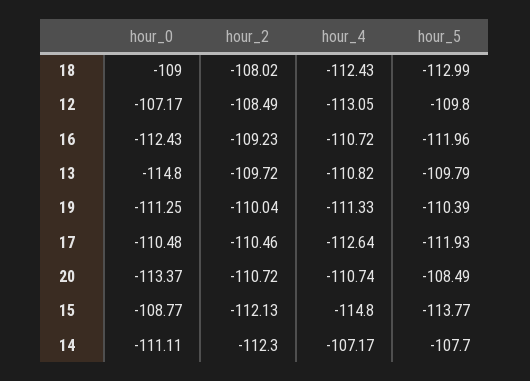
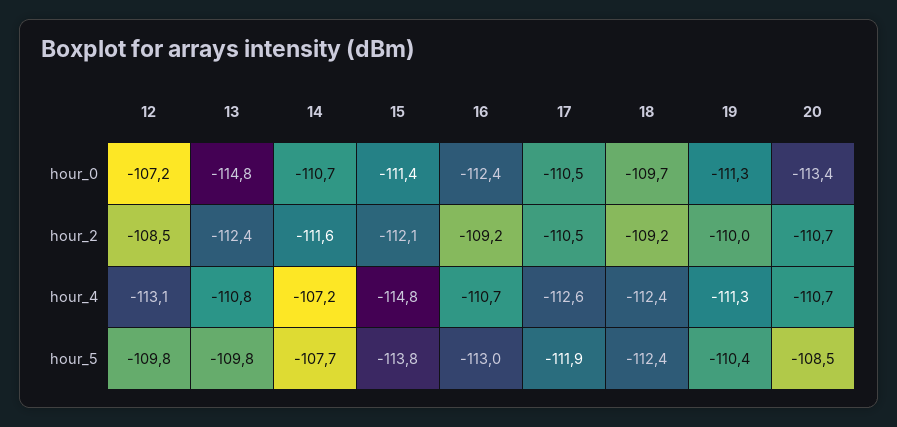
  {
    "hour_0": {
-     "18": -109,
+     "18": -109.7,
      "12": -107.17,
      "16": -112.43,
      "13": -114.8,
      "19": -111.25,
      "17": -110.48,
      "20": -113.37,
-     "15": -108.77,
+     "15": -111.4,
-     "14": -111.11
+     "14": -110.7
    },
    "hour_2": {
-     "18": -108.02,
+     "18": -109.2,
      "12": -108.49,
      "16": -109.23,
-     "13": -109.72,
+     "13": -112.4,
      "19": -110.04,
      "17": -110.46,
      "20": -110.72,
      "15": -112.13,
-     "14": -112.3
+     "14": -111.6
    },
    "hour_4": {
      "18": -112.43,
      "12": -113.05,
      "16": -110.72,
      "13": -110.82,
      "19": -111.33,
      "17": -112.64,
      "20": -110.74,
      "15": -114.8,
      "14": -107.17
    },
    "hour_5": {
-     "18": -112.99,
+     "18": -112.4,
      "12": -109.8,
-     "16": -111.96,
+     "16": -113,
      "13": -109.79,
      "19": -110.39,
      "17": -111.93,
      "20": -108.49,
      "15": -113.77,
      "14": -107.7
    }
  }

